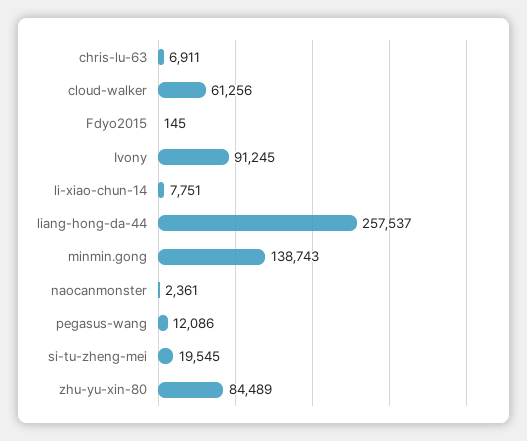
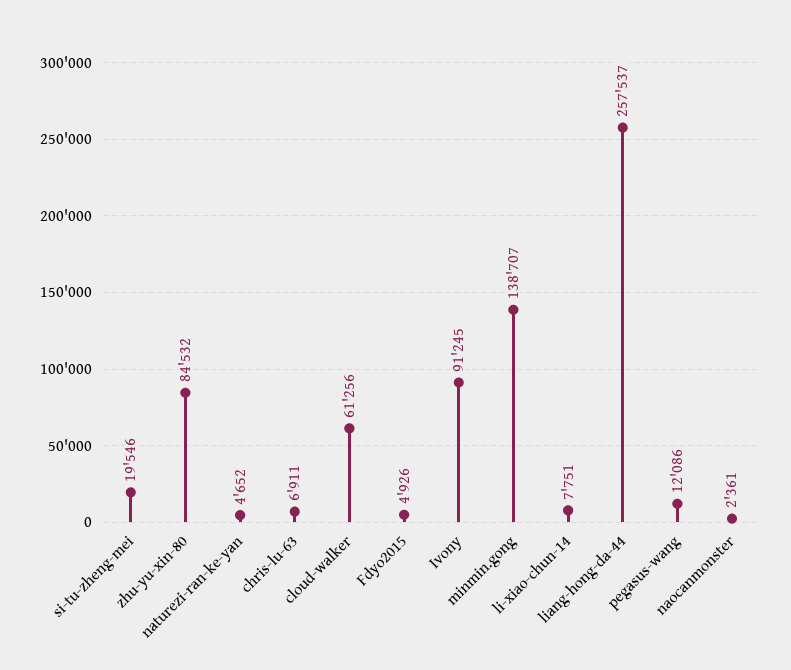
  {
    "chris-lu-63": 6911,
    "cloud-walker": 61256,
-   "Fdyo2015": 145,
+   "Fdyo2015": 4926,
    "Ivony": 91245,
    "li-xiao-chun-14": 7751,
    "liang-hong-da-44": 257537,
-   "minmin.gong": 138743,
+   "minmin.gong": 138707,
    "naocanmonster": 2361,
    "pegasus-wang": 12086,
-   "si-tu-zheng-mei": 19545,
+   "si-tu-zheng-mei": 19546,
-   "zhu-yu-xin-80": 84489
+   "zhu-yu-xin-80": 84532,
+   "naturezi-ran-ke-yan": 4652
  }

